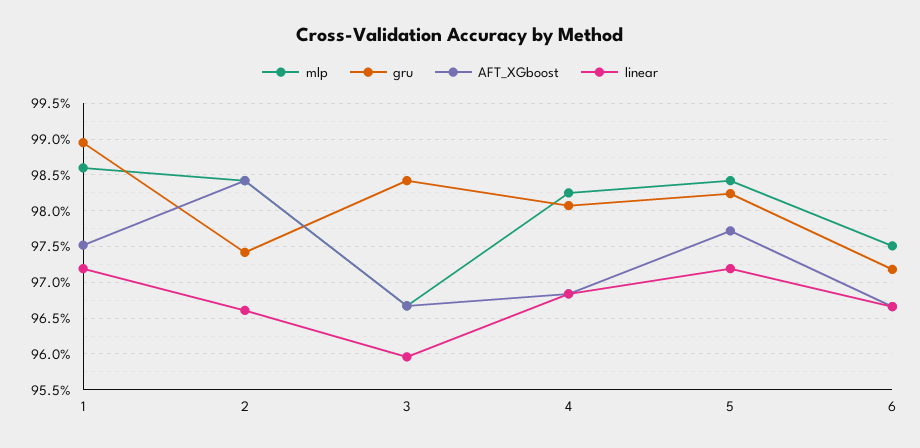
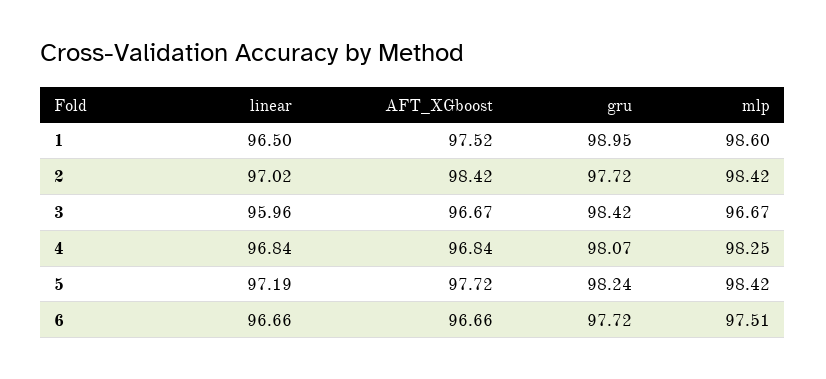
  {
    "mlp": {
      "1": 98.6,
      "2": 98.42,
      "3": 96.67,
      "4": 98.25,
      "5": 98.42,
      "6": 97.51
    },
    "gru": {
      "1": 98.95,
-     "2": 97.4,
+     "2": 97.72,
      "3": 98.42,
      "4": 98.07,
      "5": 98.24,
-     "6": 97.2
+     "6": 97.72
    },
    "AFT_XGboost": {
      "1": 97.52,
      "2": 98.42,
      "3": 96.67,
      "4": 96.84,
      "5": 97.72,
      "6": 96.66
    },
    "linear": {
-     "1": 97.2,
+     "1": 96.5,
-     "2": 96.6,
+     "2": 97.02,
      "3": 95.96,
      "4": 96.84,
      "5": 97.19,
      "6": 96.66
    }
  }

